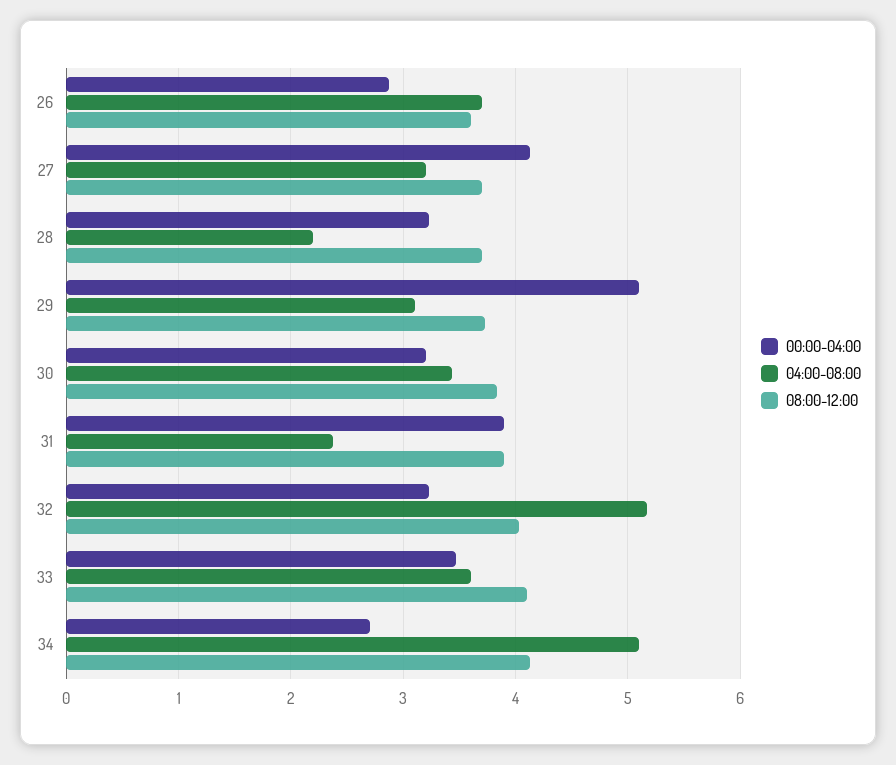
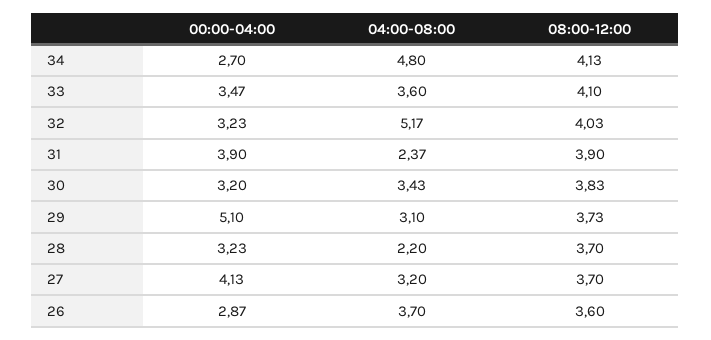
  {
    "00:00-04:00": {
      "26": 2.87,
      "27": 4.13,
      "28": 3.23,
      "29": 5.1,
      "30": 3.2,
      "31": 3.9,
      "32": 3.23,
      "33": 3.47,
      "34": 2.7
    },
    "04:00-08:00": {
      "26": 3.7,
      "27": 3.2,
      "28": 2.2,
      "29": 3.1,
      "30": 3.43,
      "31": 2.37,
      "32": 5.17,
      "33": 3.6,
-     "34": 5.1
+     "34": 4.8
    },
    "08:00-12:00": {
      "26": 3.6,
      "27": 3.7,
      "28": 3.7,
      "29": 3.73,
      "30": 3.83,
      "31": 3.9,
      "32": 4.03,
      "33": 4.1,
      "34": 4.13
    }
  }

